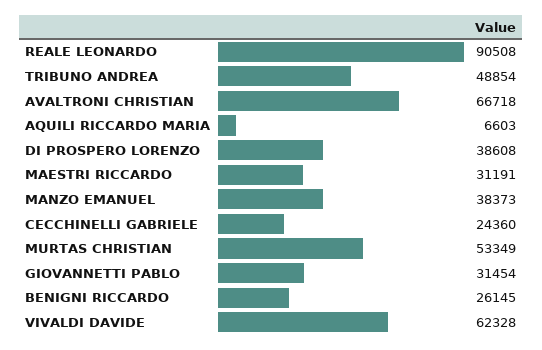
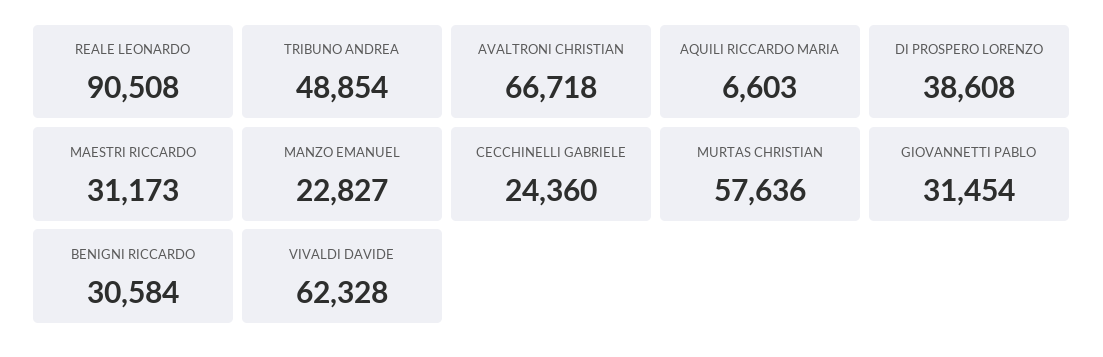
  {
    "REALE LEONARDO": 90508,
    "TRIBUNO ANDREA": 48854,
    "AVALTRONI CHRISTIAN": 66718,
    "AQUILI RICCARDO MARIA": 6603,
    "DI PROSPERO LORENZO": 38608,
-   "MAESTRI RICCARDO": 31191,
+   "MAESTRI RICCARDO": 31173,
-   "MANZO EMANUEL": 38373,
+   "MANZO EMANUEL": 22827,
    "CECCHINELLI GABRIELE": 24360,
-   "MURTAS CHRISTIAN": 53349,
+   "MURTAS CHRISTIAN": 57636,
    "GIOVANNETTI PABLO": 31454,
-   "BENIGNI RICCARDO": 26145,
+   "BENIGNI RICCARDO": 30584,
    "VIVALDI DAVIDE": 62328
  }

